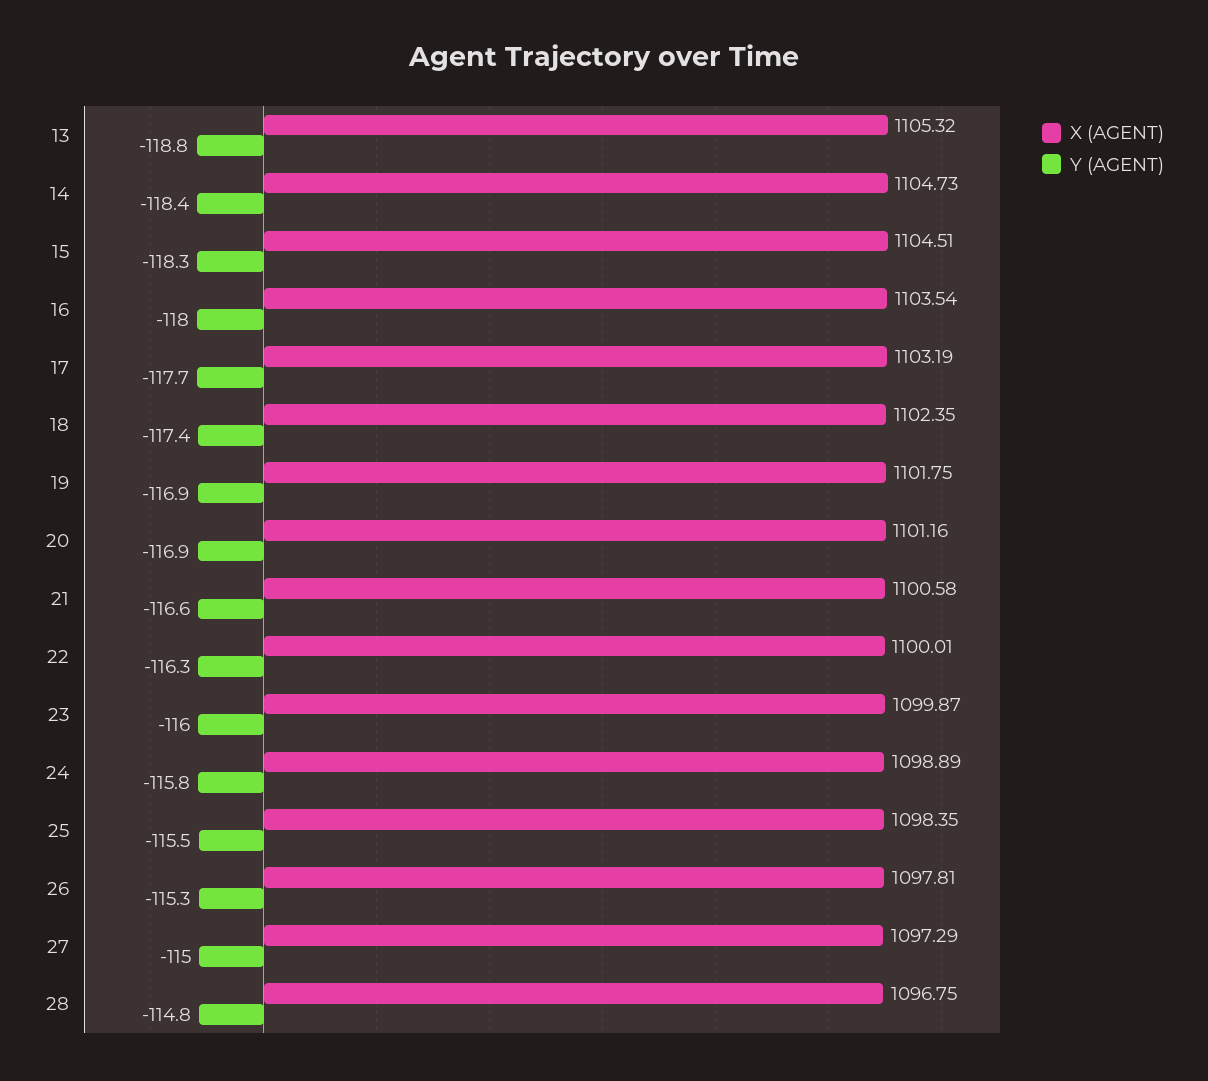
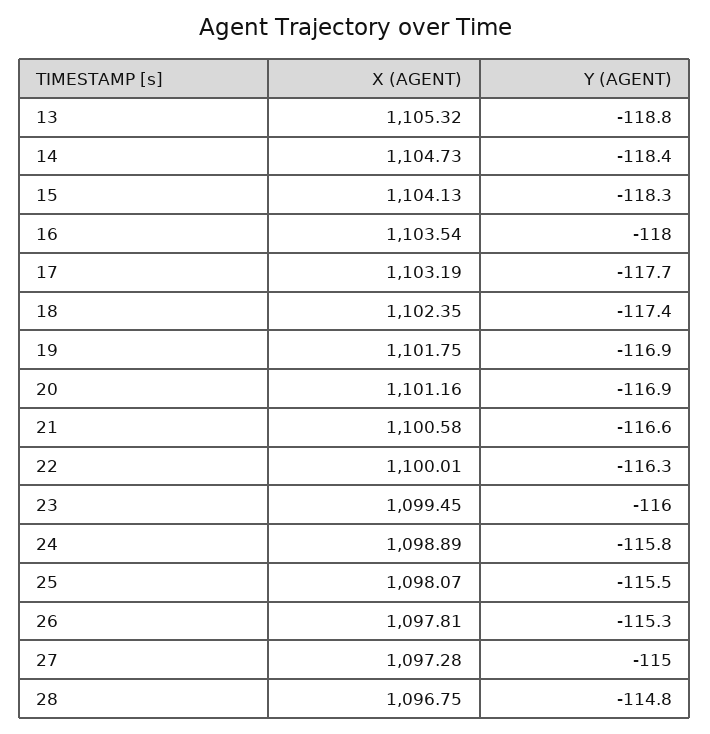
  {
    "X (AGENT)": {
      "13": 1105.32,
      "14": 1104.73,
-     "15": 1104.51,
+     "15": 1104.13,
      "16": 1103.54,
      "17": 1103.19,
      "18": 1102.35,
      "19": 1101.75,
      "20": 1101.16,
      "21": 1100.58,
      "22": 1100.01,
-     "23": 1099.87,
+     "23": 1099.45,
      "24": 1098.89,
-     "25": 1098.35,
+     "25": 1098.07,
      "26": 1097.81,
-     "27": 1097.29,
+     "27": 1097.28,
      "28": 1096.75
    },
    "Y (AGENT)": {
      "13": -118.8,
      "14": -118.4,
      "15": -118.3,
      "16": -118,
      "17": -117.7,
      "18": -117.4,
      "19": -116.9,
      "20": -116.9,
      "21": -116.6,
      "22": -116.3,
      "23": -116,
      "24": -115.8,
      "25": -115.5,
      "26": -115.3,
      "27": -115,
      "28": -114.8
    }
  }

